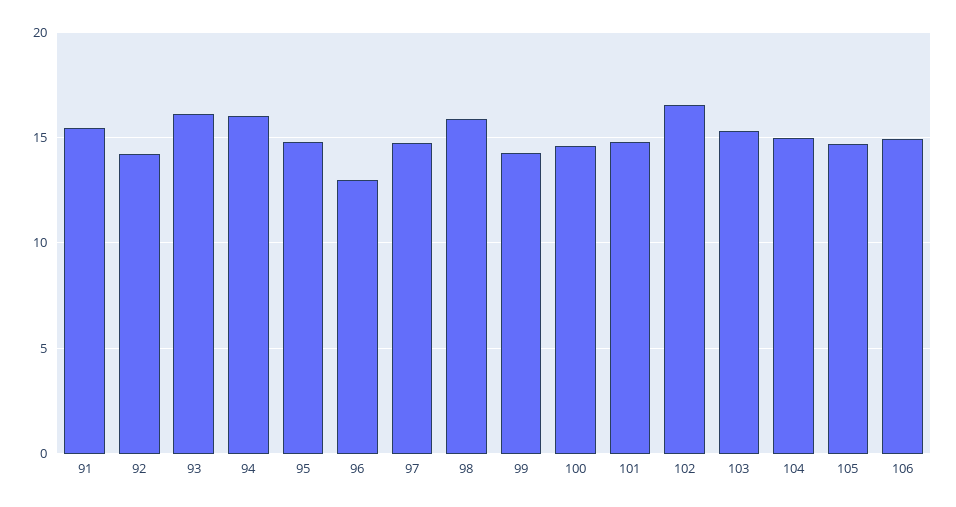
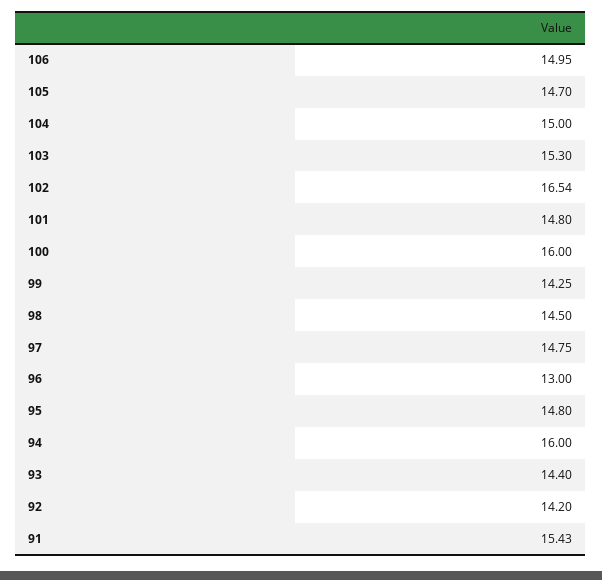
  {
    "91": 15.43,
    "92": 14.2,
-   "93": 16,
+   "93": 14.4,
    "94": 16,
    "95": 14.8,
    "96": 13,
    "97": 14.75,
-   "98": 16,
+   "98": 14.5,
    "99": 14.25,
-   "100": 14.5,
+   "100": 16,
    "101": 14.8,
    "102": 16.54,
    "103": 15.3,
    "104": 15,
    "105": 14.7,
    "106": 14.95
  }

